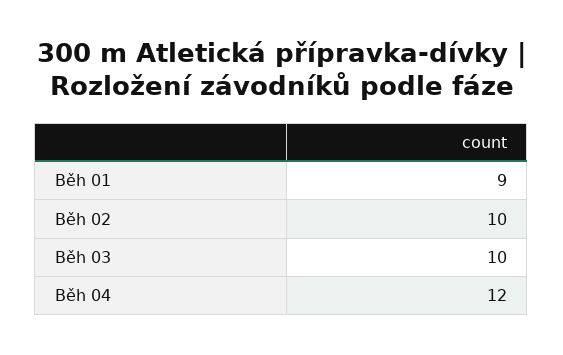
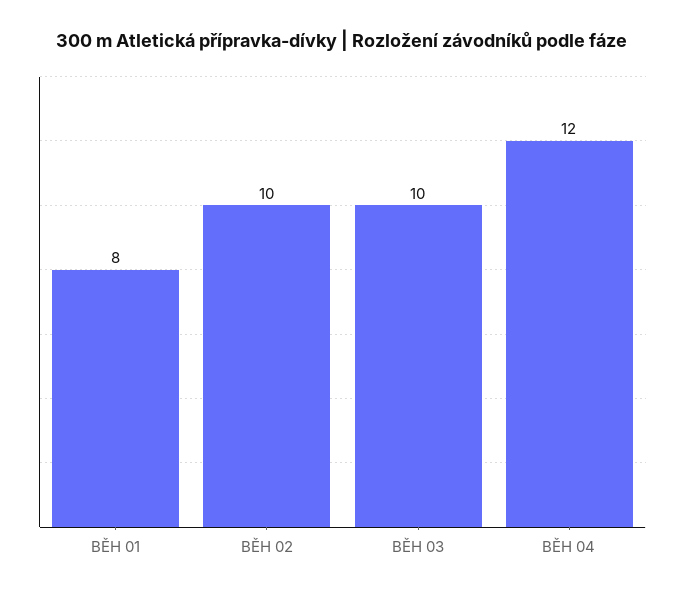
  {
-   "Běh 01": 9,
+   "Běh 01": 8,
    "Běh 02": 10,
    "Běh 03": 10,
    "Běh 04": 12
  }

